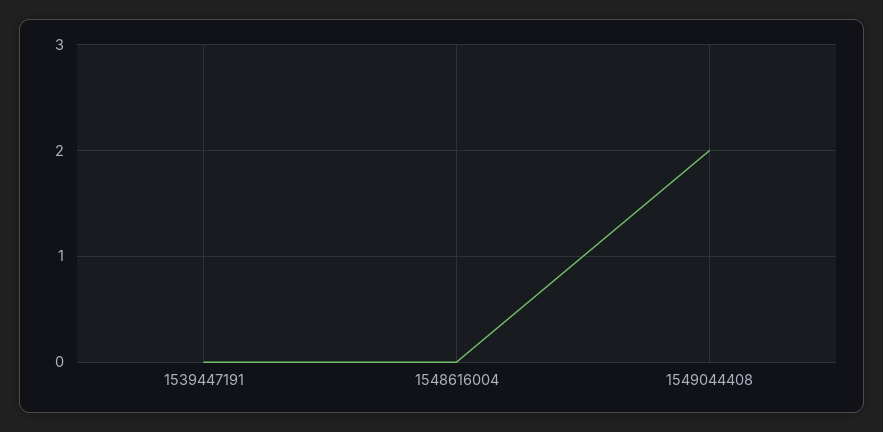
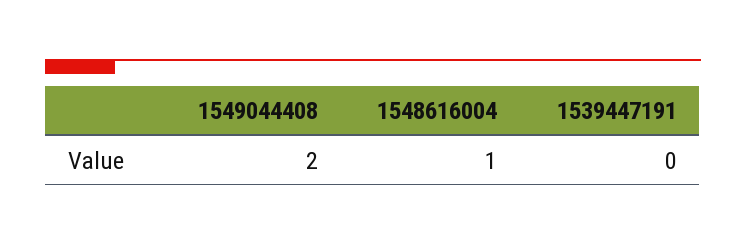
  {
    "1539447191": 0,
-   "1548616004": 0,
+   "1548616004": 1,
    "1549044408": 2
  }

